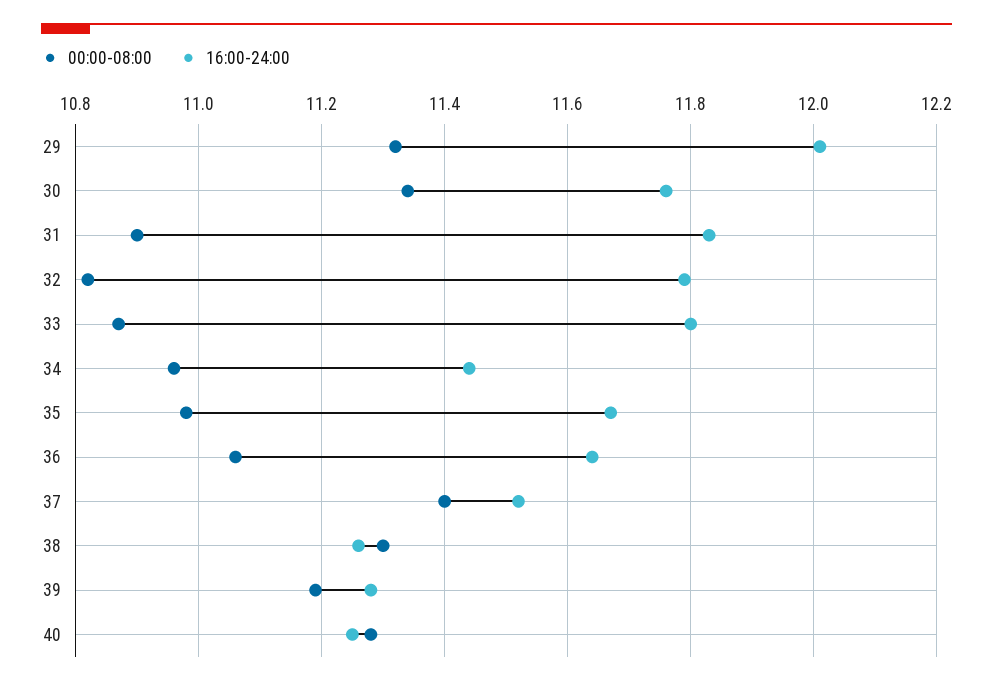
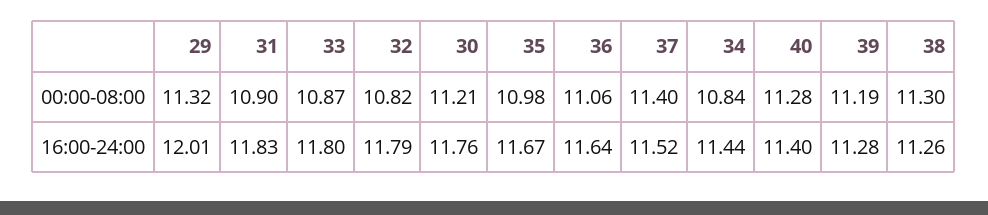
  {
    "00:00-08:00": {
      "29": 11.32,
-     "30": 11.35,
+     "30": 11.21,
      "31": 10.9,
      "32": 10.82,
      "33": 10.87,
-     "34": 10.95,
+     "34": 10.84,
      "35": 10.98,
      "36": 11.06,
      "37": 11.4,
      "38": 11.3,
      "39": 11.19,
      "40": 11.28
    },
    "16:00-24:00": {
      "29": 12.01,
      "30": 11.76,
      "31": 11.83,
      "32": 11.79,
      "33": 11.8,
      "34": 11.44,
      "35": 11.67,
      "36": 11.64,
      "37": 11.52,
      "38": 11.26,
      "39": 11.28,
-     "40": 11.25
+     "40": 11.4
    }
  }

